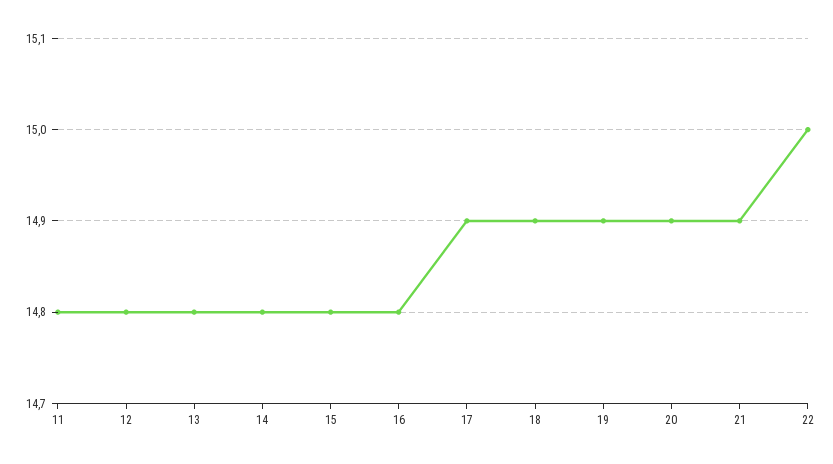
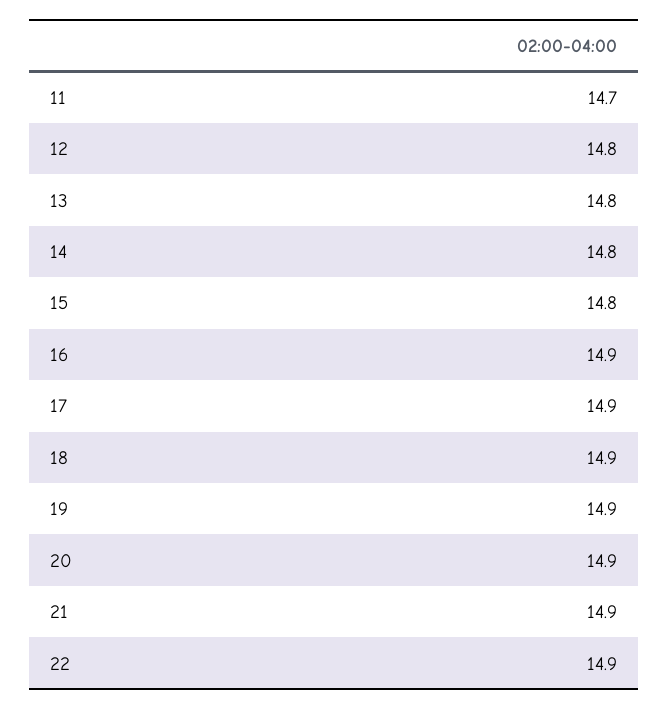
  {
-   "11": 14.8,
+   "11": 14.7,
    "12": 14.8,
    "13": 14.8,
    "14": 14.8,
    "15": 14.8,
-   "16": 14.8,
+   "16": 14.9,
    "17": 14.9,
    "18": 14.9,
    "19": 14.9,
    "20": 14.9,
    "21": 14.9,
-   "22": 15
+   "22": 14.9
  }

